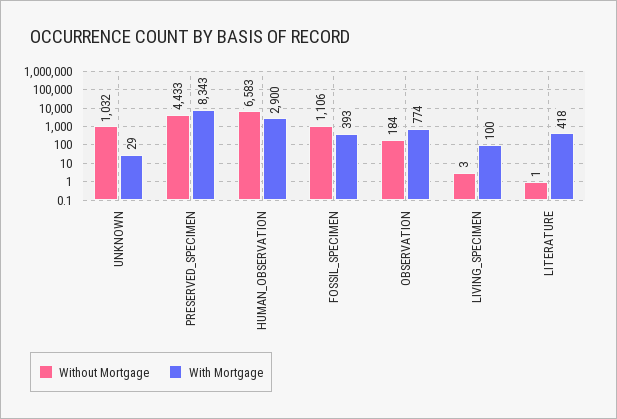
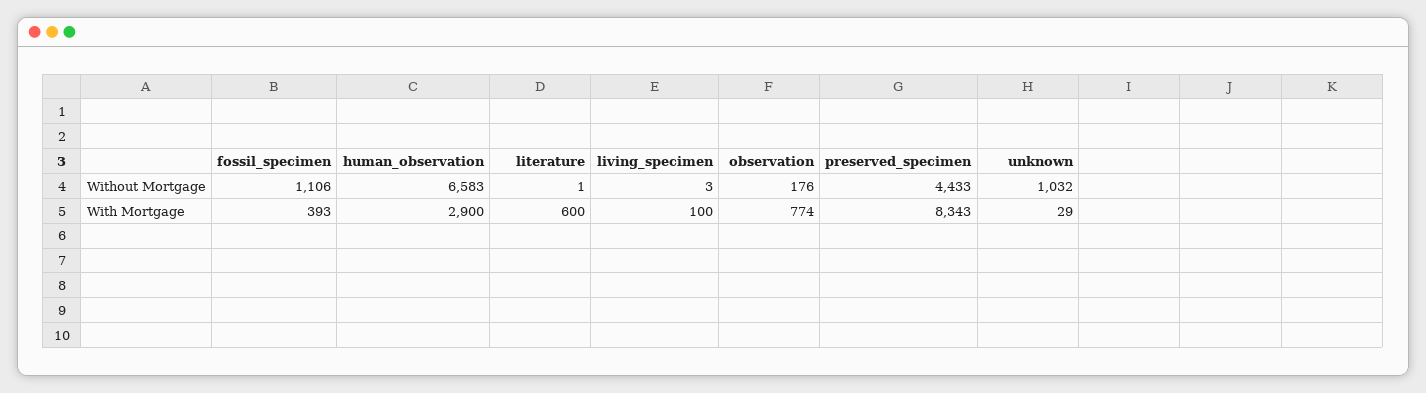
  {
    "Without Mortgage": {
      "UNKNOWN": 1032,
      "PRESERVED_SPECIMEN": 4433,
      "HUMAN_OBSERVATION": 6583,
      "FOSSIL_SPECIMEN": 1106,
-     "OBSERVATION": 184,
+     "OBSERVATION": 176,
      "LIVING_SPECIMEN": 3,
      "LITERATURE": 1
    },
    "With Mortgage": {
      "UNKNOWN": 29,
      "PRESERVED_SPECIMEN": 8343,
      "HUMAN_OBSERVATION": 2900,
      "FOSSIL_SPECIMEN": 393,
      "OBSERVATION": 774,
      "LIVING_SPECIMEN": 100,
-     "LITERATURE": 418
+     "LITERATURE": 600
    }
  }

